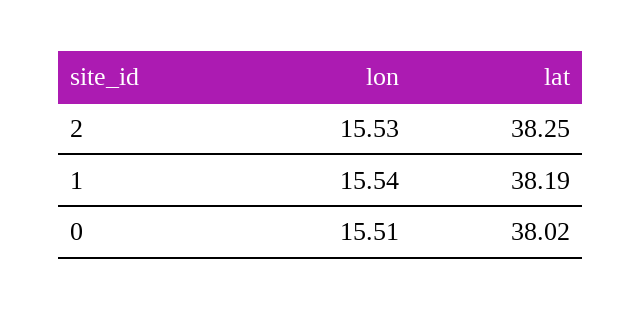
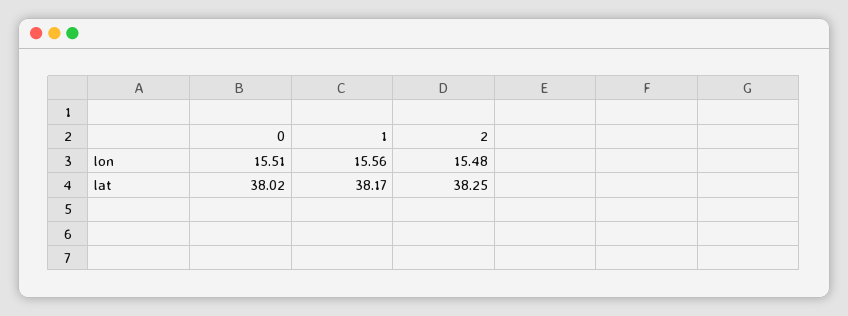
  {
    "lon": {
-     "2": 15.53,
+     "2": 15.48,
-     "1": 15.54,
+     "1": 15.56,
      "0": 15.51
    },
    "lat": {
      "2": 38.25,
-     "1": 38.19,
+     "1": 38.17,
      "0": 38.02
    }
  }

